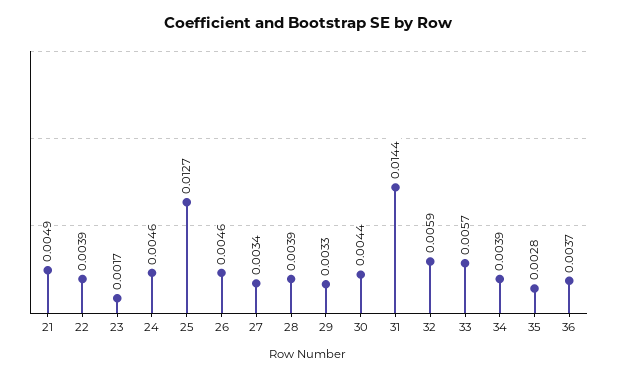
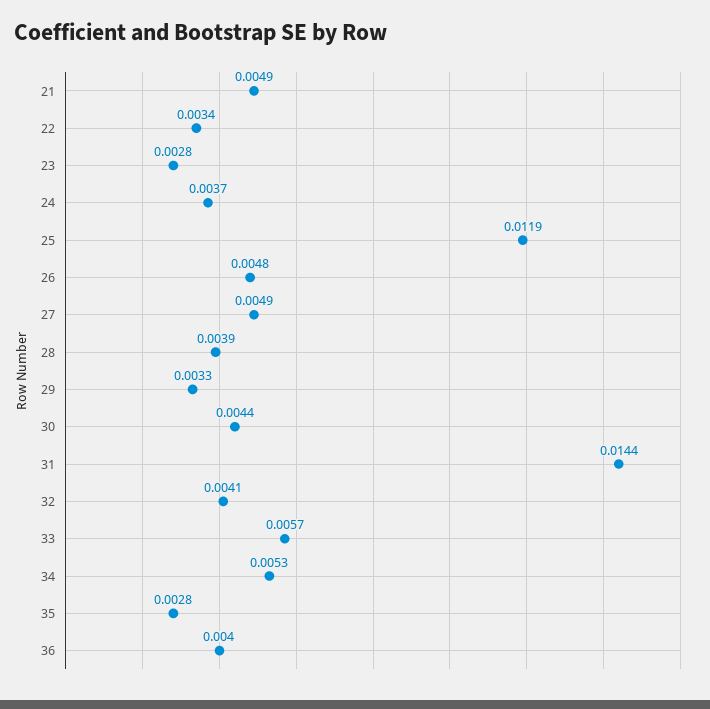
  {
    "21": 0.0049,
-   "22": 0.0039,
+   "22": 0.0034,
-   "23": 0.0017,
+   "23": 0.0028,
-   "24": 0.0046,
+   "24": 0.0037,
-   "25": 0.0127,
+   "25": 0.0119,
-   "26": 0.0046,
+   "26": 0.0048,
-   "27": 0.0034,
+   "27": 0.0049,
    "28": 0.0039,
    "29": 0.0033,
    "30": 0.0044,
    "31": 0.0144,
-   "32": 0.0059,
+   "32": 0.0041,
    "33": 0.0057,
-   "34": 0.0039,
+   "34": 0.0053,
    "35": 0.0028,
-   "36": 0.0037
+   "36": 0.004
  }

